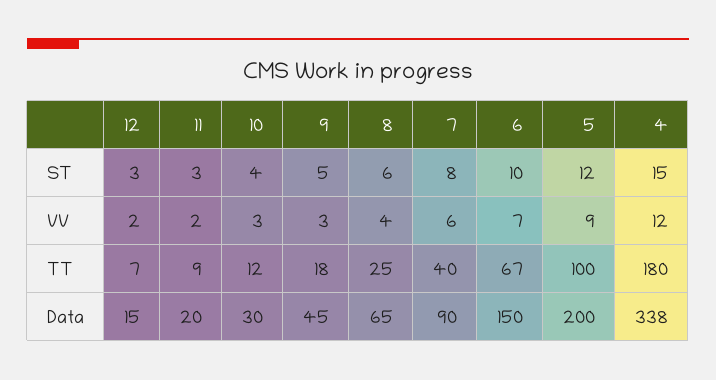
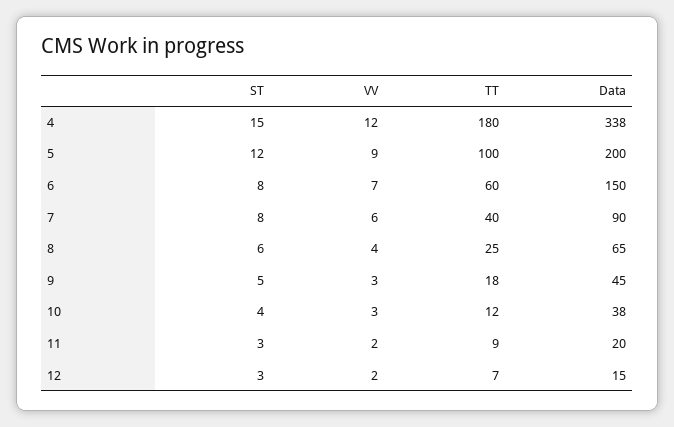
  {
    "12": {
      "ST": 3,
      "VV": 2,
      "TT": 7,
      "Data": 15
    },
    "11": {
      "ST": 3,
      "VV": 2,
      "TT": 9,
      "Data": 20
    },
    "10": {
      "ST": 4,
      "VV": 3,
      "TT": 12,
-     "Data": 30
+     "Data": 38
    },
    "9": {
      "ST": 5,
      "VV": 3,
      "TT": 18,
      "Data": 45
    },
    "8": {
      "ST": 6,
      "VV": 4,
      "TT": 25,
      "Data": 65
    },
    "7": {
      "ST": 8,
      "VV": 6,
      "TT": 40,
      "Data": 90
    },
    "6": {
-     "ST": 10,
+     "ST": 8,
      "VV": 7,
-     "TT": 67,
+     "TT": 60,
      "Data": 150
    },
    "5": {
      "ST": 12,
      "VV": 9,
      "TT": 100,
      "Data": 200
    },
    "4": {
      "ST": 15,
      "VV": 12,
      "TT": 180,
      "Data": 338
    }
  }

